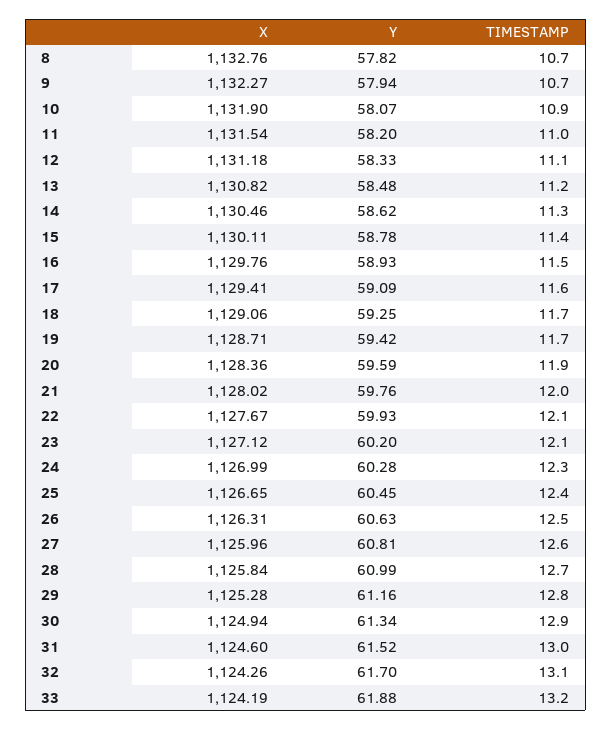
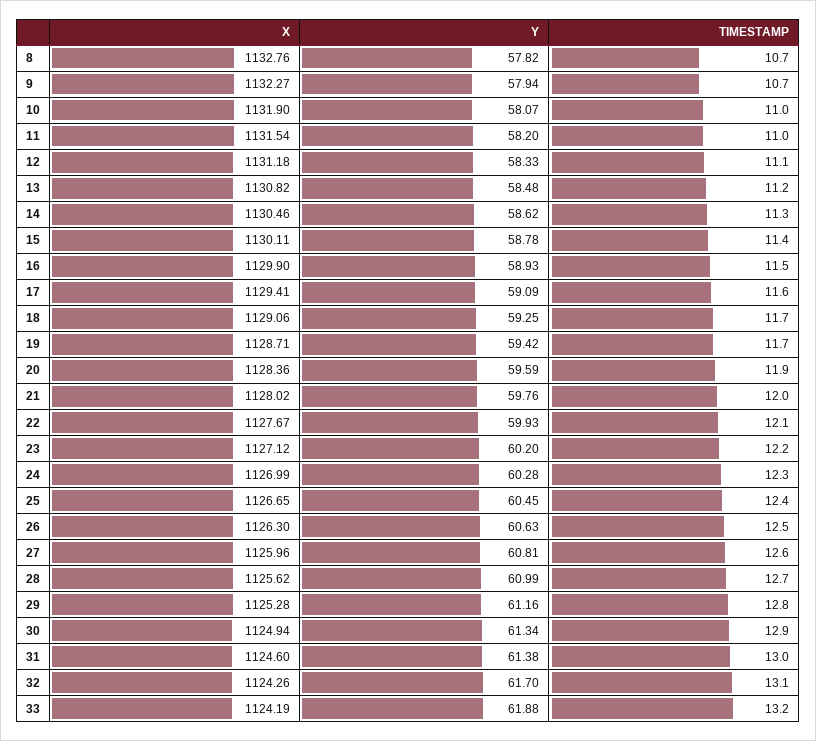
  {
    "X": {
      "8": 1132.76,
      "9": 1132.27,
      "10": 1131.9,
      "11": 1131.54,
      "12": 1131.18,
      "13": 1130.82,
      "14": 1130.46,
      "15": 1130.11,
-     "16": 1129.76,
+     "16": 1129.9,
      "17": 1129.41,
      "18": 1129.06,
      "19": 1128.71,
      "20": 1128.36,
      "21": 1128.02,
      "22": 1127.67,
      "23": 1127.12,
      "24": 1126.99,
      "25": 1126.65,
-     "26": 1126.31,
+     "26": 1126.3,
      "27": 1125.96,
-     "28": 1125.84,
+     "28": 1125.62,
      "29": 1125.28,
      "30": 1124.94,
      "31": 1124.6,
      "32": 1124.26,
      "33": 1124.19
    },
    "Y": {
      "8": 57.82,
      "9": 57.94,
      "10": 58.07,
      "11": 58.2,
      "12": 58.33,
      "13": 58.48,
      "14": 58.62,
      "15": 58.78,
      "16": 58.93,
      "17": 59.09,
      "18": 59.25,
      "19": 59.42,
      "20": 59.59,
      "21": 59.76,
      "22": 59.93,
      "23": 60.2,
      "24": 60.28,
      "25": 60.45,
      "26": 60.63,
      "27": 60.81,
      "28": 60.99,
      "29": 61.16,
      "30": 61.34,
-     "31": 61.52,
+     "31": 61.38,
      "32": 61.7,
      "33": 61.88
    },
    "TIMESTAMP": {
      "8": 10.7,
      "9": 10.7,
-     "10": 10.9,
+     "10": 11,
      "11": 11,
      "12": 11.1,
      "13": 11.2,
      "14": 11.3,
      "15": 11.4,
      "16": 11.5,
      "17": 11.6,
      "18": 11.7,
      "19": 11.7,
      "20": 11.9,
      "21": 12,
      "22": 12.1,
-     "23": 12.1,
+     "23": 12.2,
      "24": 12.3,
      "25": 12.4,
      "26": 12.5,
      "27": 12.6,
      "28": 12.7,
      "29": 12.8,
      "30": 12.9,
      "31": 13,
      "32": 13.1,
      "33": 13.2
    }
  }

